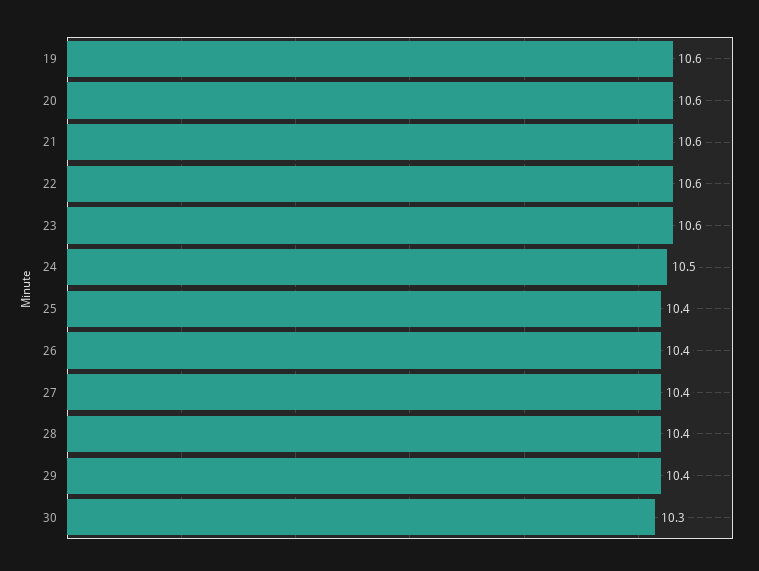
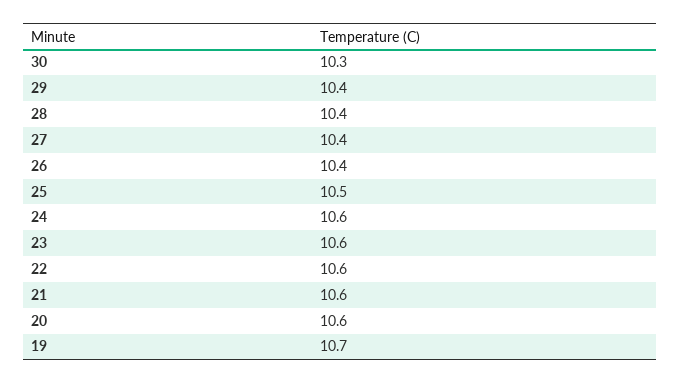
  {
-   "19": 10.6,
+   "19": 10.7,
    "20": 10.6,
    "21": 10.6,
    "22": 10.6,
    "23": 10.6,
-   "24": 10.5,
+   "24": 10.6,
-   "25": 10.4,
+   "25": 10.5,
    "26": 10.4,
    "27": 10.4,
    "28": 10.4,
    "29": 10.4,
    "30": 10.3
  }

